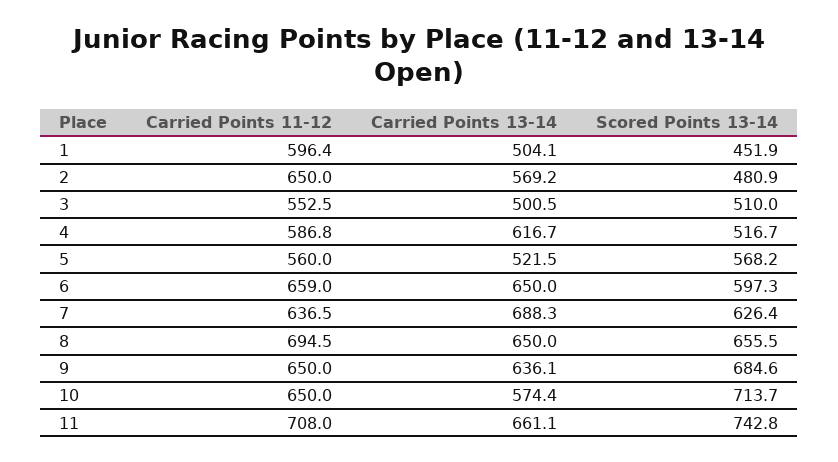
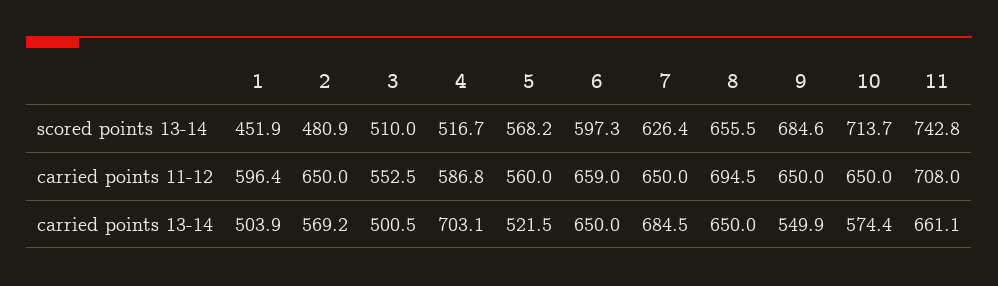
  {
    "Carried Points 11-12": {
      "1": 596.4,
      "2": 650,
      "3": 552.5,
      "4": 586.8,
      "5": 560,
      "6": 659,
-     "7": 636.5,
+     "7": 650,
      "8": 694.5,
      "9": 650,
      "10": 650,
      "11": 708
    },
    "Carried Points 13-14": {
-     "1": 504.1,
+     "1": 503.9,
      "2": 569.2,
      "3": 500.5,
-     "4": 616.7,
+     "4": 703.1,
      "5": 521.5,
      "6": 650,
-     "7": 688.3,
+     "7": 684.5,
      "8": 650,
-     "9": 636.1,
+     "9": 549.9,
      "10": 574.4,
      "11": 661.1
    },
    "Scored Points 13-14": {
      "1": 451.9,
      "2": 480.9,
      "3": 510,
      "4": 516.7,
      "5": 568.2,
      "6": 597.3,
      "7": 626.4,
      "8": 655.5,
      "9": 684.6,
      "10": 713.7,
      "11": 742.8
    }
  }

